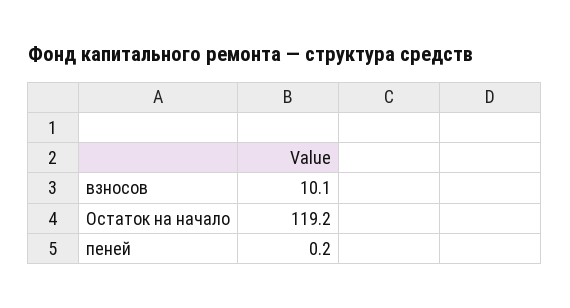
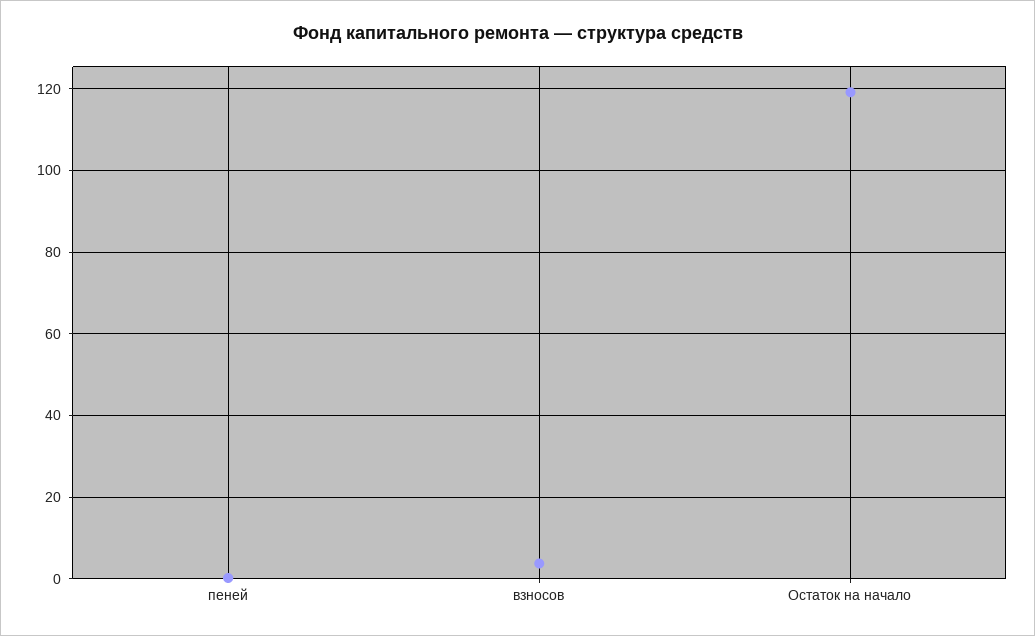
  {
-   "взносов": 10.1,
+   "взносов": 4,
    "Остаток на начало": 119.2,
    "пеней": 0.2
  }

